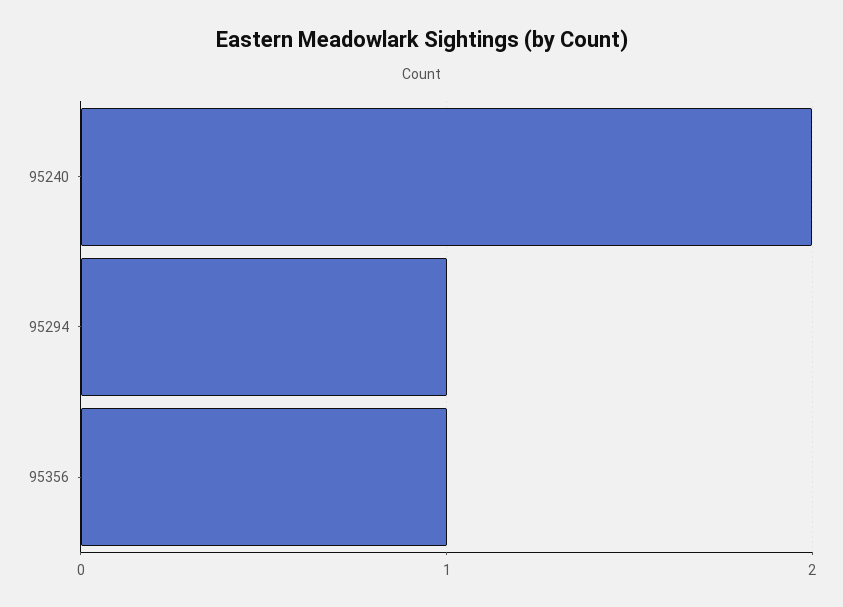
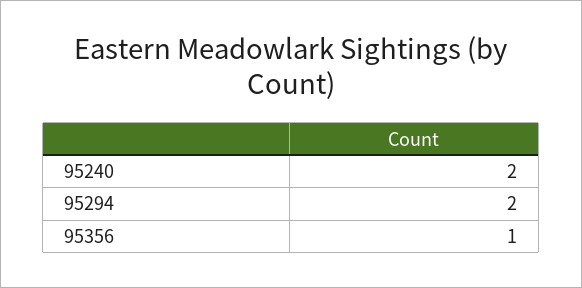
  {
    "95240": 2,
-   "95294": 1,
+   "95294": 2,
    "95356": 1
  }

